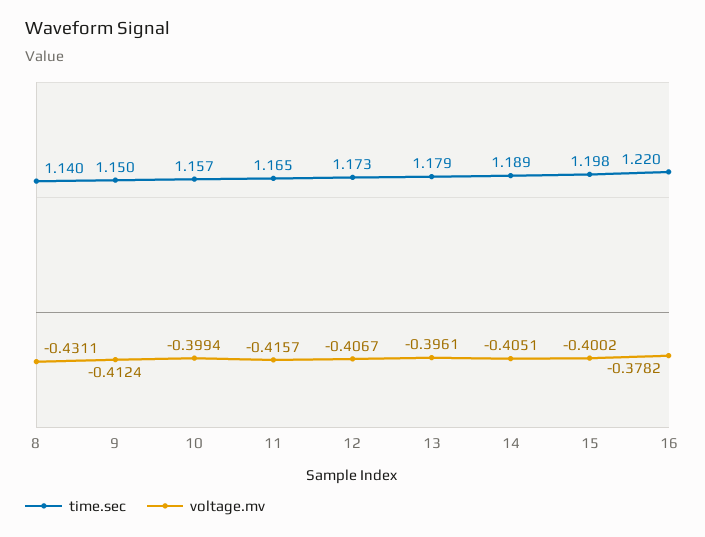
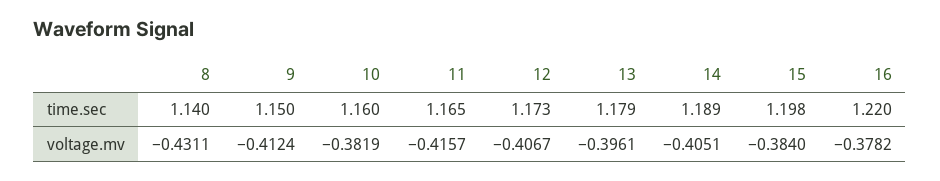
  {
    "time.sec": {
      "8": 1.14,
      "9": 1.15,
-     "10": 1.157,
+     "10": 1.16,
      "11": 1.165,
      "12": 1.173,
      "13": 1.179,
      "14": 1.189,
      "15": 1.198,
      "16": 1.22
    },
    "voltage.mv": {
      "8": -0.4311,
      "9": -0.4124,
-     "10": -0.3994,
+     "10": -0.3819,
      "11": -0.4157,
      "12": -0.4067,
      "13": -0.3961,
      "14": -0.4051,
-     "15": -0.4002,
+     "15": -0.384,
      "16": -0.3782
    }
  }

